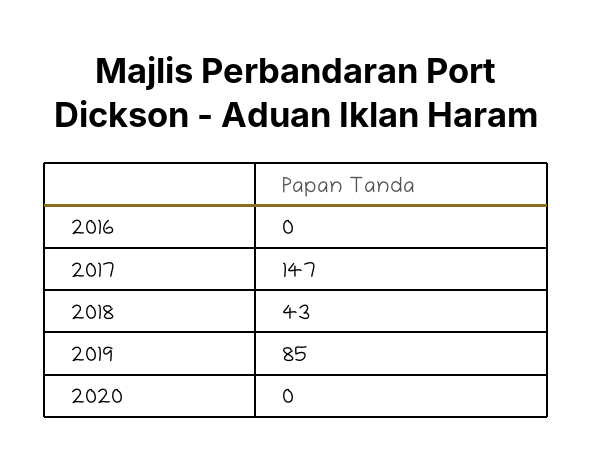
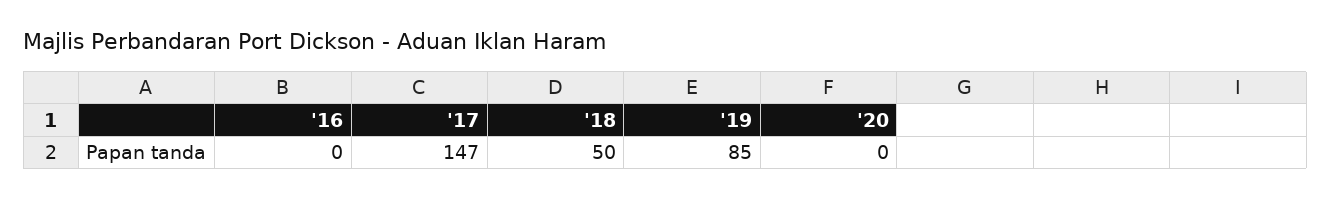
  {
    "2016": 0,
    "2017": 147,
-   "2018": 43,
+   "2018": 50,
    "2019": 85,
    "2020": 0
  }

